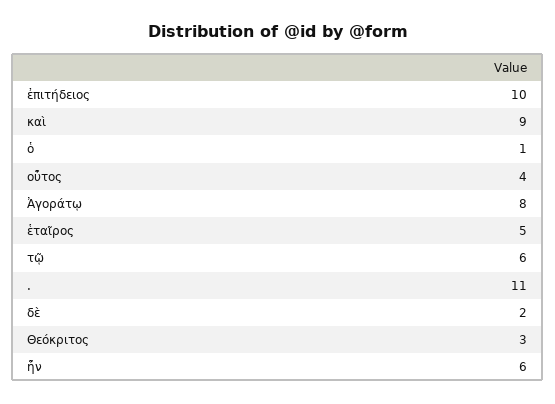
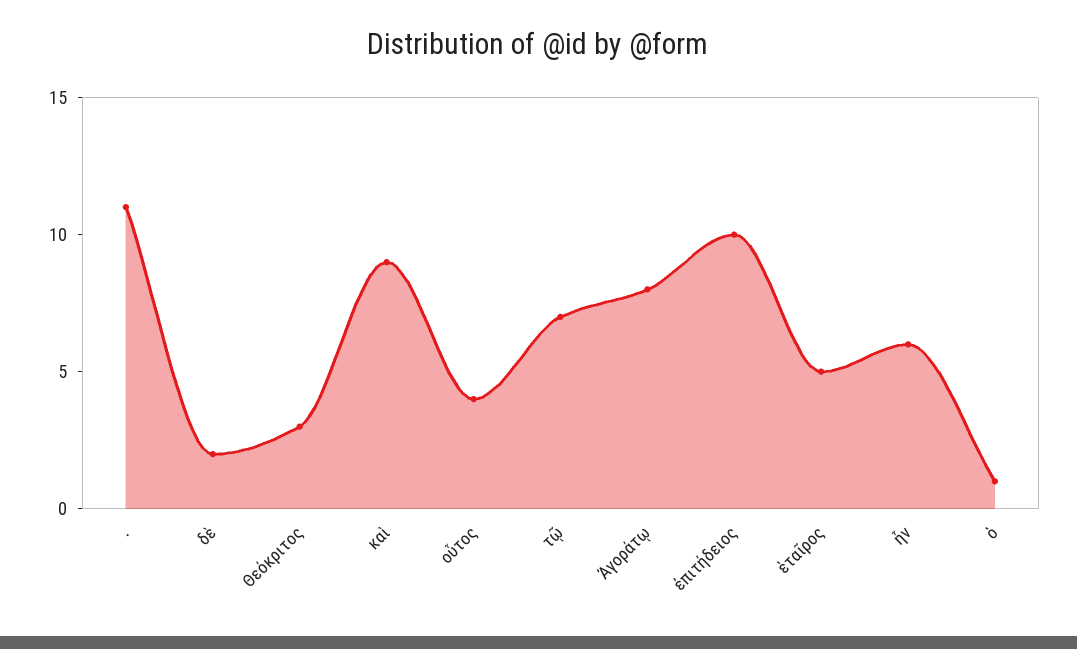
  {
    "ἐπιτήδειος": 10,
    "καὶ": 9,
    "ὁ": 1,
    "οὗτος": 4,
    "Ἀγοράτῳ": 8,
    "ἑταῖρος": 5,
-   "τῷ": 6,
+   "τῷ": 7,
    ".": 11,
    "δὲ": 2,
    "Θεόκριτος": 3,
    "ἦν": 6
  }

